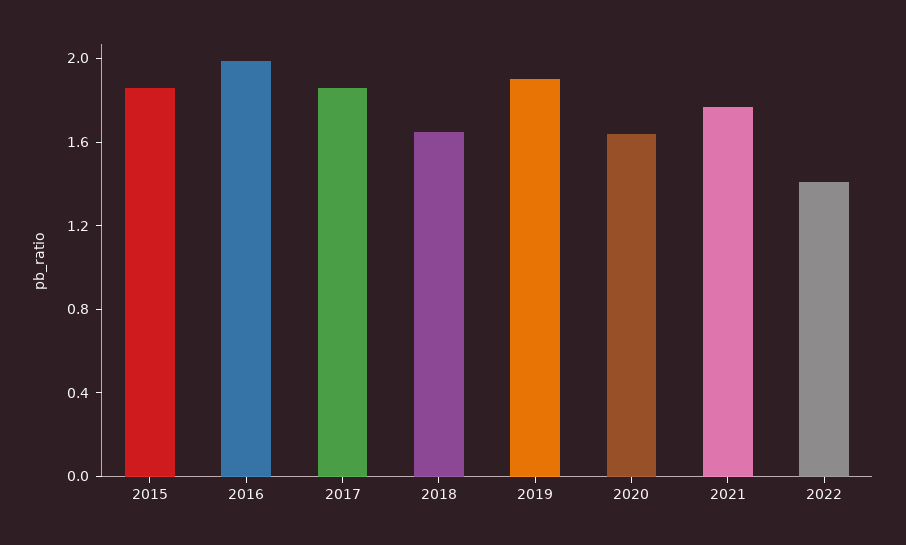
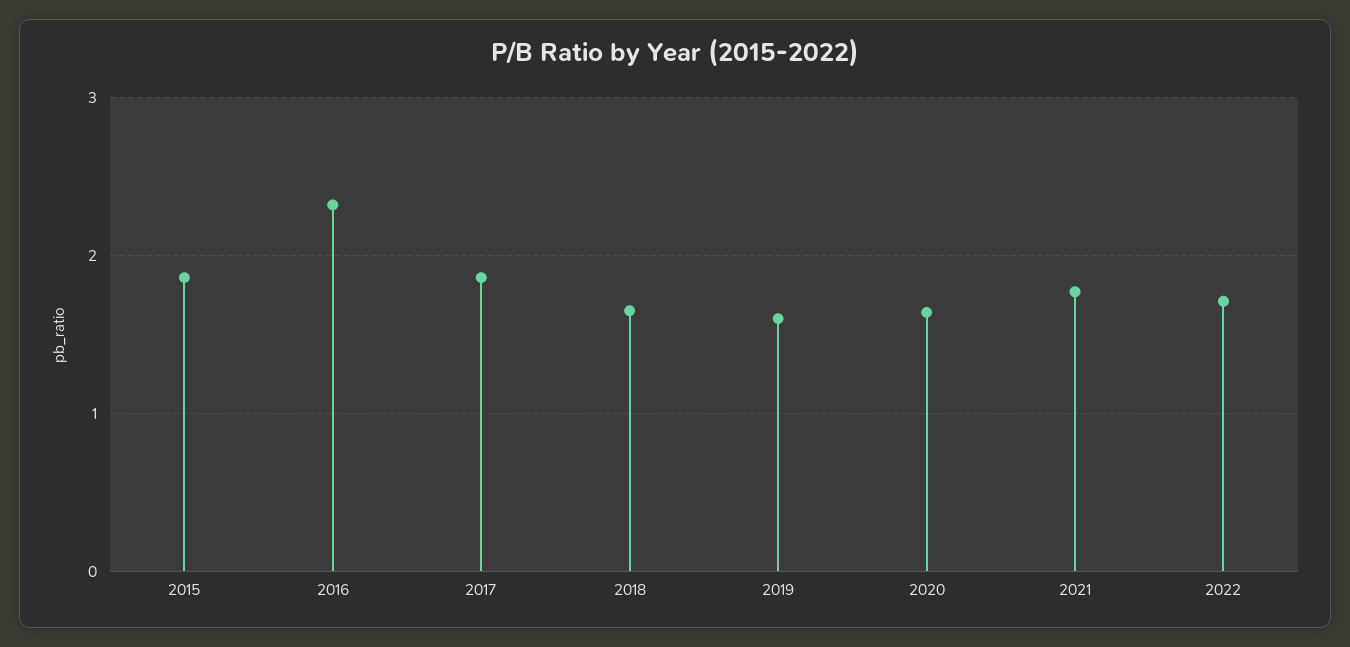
  {
    "2015": 1.9,
-   "2016": 2,
+   "2016": 2.3,
    "2017": 1.9,
    "2018": 1.7,
-   "2019": 1.9,
+   "2019": 1.6,
    "2020": 1.6,
    "2021": 1.8,
-   "2022": 1.4
+   "2022": 1.7
  }

